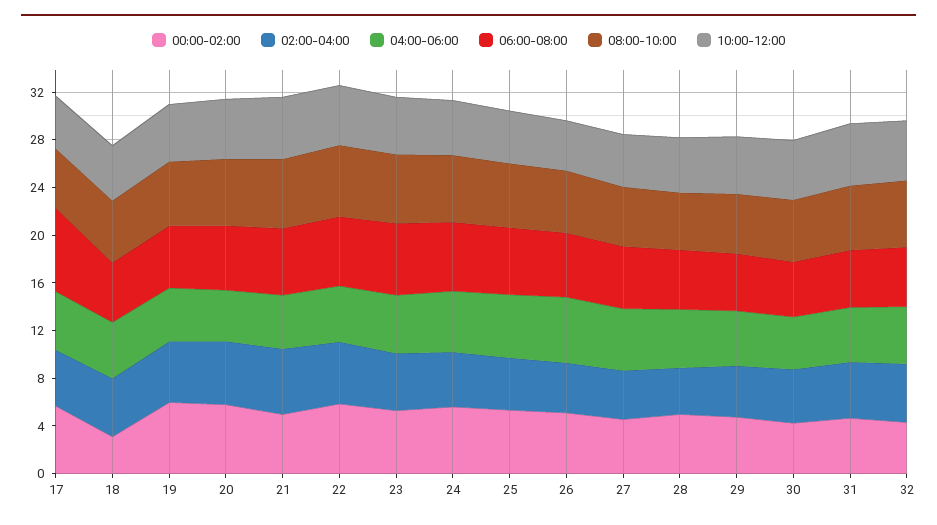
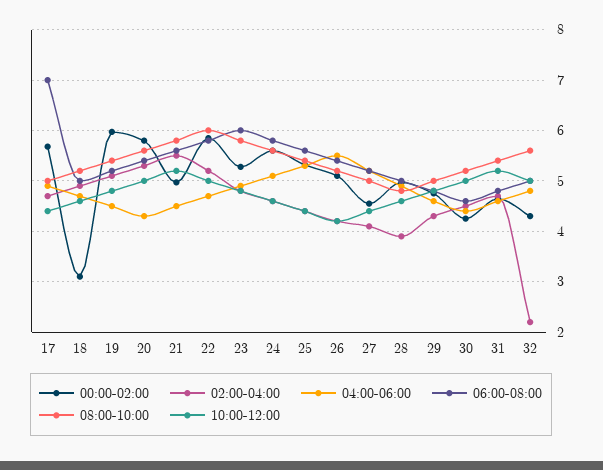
  {
    "00:00-02:00": {
      "17": 5.6,
      "18": 3.2,
      "19": 6,
      "20": 5.8,
      "21": 5,
      "22": 5.8,
      "23": 5.2,
      "24": 5.6,
      "25": 5.4,
      "26": 5.2,
      "27": 4.6,
      "28": 5,
      "29": 4.8,
      "30": 4.2,
      "31": 4.6,
      "32": 4.4
    },
    "02:00-04:00": {
      "17": 4.8,
      "18": 5,
      "19": 5.2,
      "20": 5.4,
      "21": 5.6,
      "22": 5.2,
      "23": 4.8,
      "24": 4.6,
      "25": 4.4,
      "26": 4.2,
      "27": 4.2,
      "28": 4,
      "29": 4.4,
      "30": 4.6,
      "31": 4.8,
-     "32": 5
+     "32": 2.2
    },
    "04:00-06:00": {
      "17": 5,
      "18": 4.8,
      "19": 4.6,
      "20": 4.4,
      "21": 4.6,
      "22": 4.8,
      "23": 5,
      "24": 5.2,
      "25": 5.4,
      "26": 5.6,
      "27": 5.2,
      "28": 5,
      "29": 4.6,
      "30": 4.4,
      "31": 4.6,
      "32": 4.8
    },
    "06:00-08:00": {
      "17": 7,
      "18": 5,
      "19": 5.2,
      "20": 5.4,
      "21": 5.6,
      "22": 5.8,
      "23": 6,
      "24": 5.8,
      "25": 5.6,
      "26": 5.4,
      "27": 5.2,
      "28": 5,
      "29": 4.8,
      "30": 4.6,
      "31": 4.8,
      "32": 5
    },
    "08:00-10:00": {
      "17": 5,
      "18": 5.2,
      "19": 5.4,
      "20": 5.6,
      "21": 5.8,
      "22": 6,
      "23": 5.8,
      "24": 5.6,
      "25": 5.4,
      "26": 5.2,
      "27": 5,
      "28": 4.8,
      "29": 5,
      "30": 5.2,
      "31": 5.4,
      "32": 5.6
    },
    "10:00-12:00": {
      "17": 4.4,
      "18": 4.6,
      "19": 4.8,
      "20": 5,
      "21": 5.2,
      "22": 5,
      "23": 4.8,
      "24": 4.6,
      "25": 4.4,
      "26": 4.2,
      "27": 4.4,
      "28": 4.6,
      "29": 4.8,
      "30": 5,
      "31": 5.2,
      "32": 5
    }
  }

